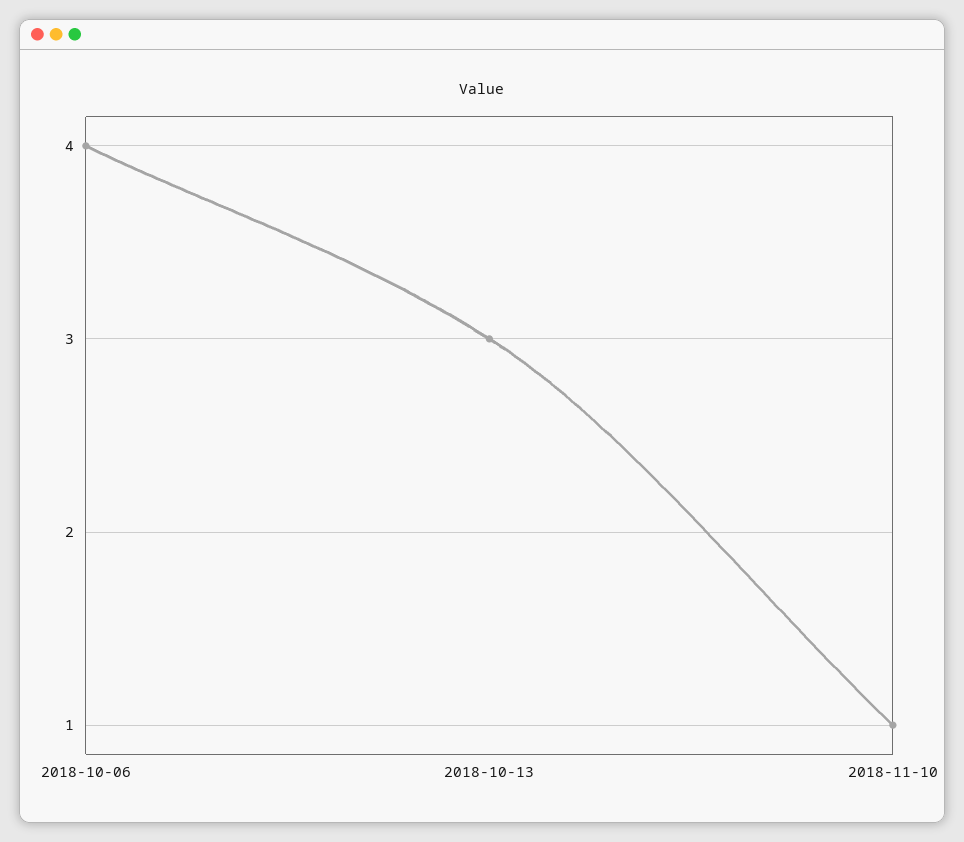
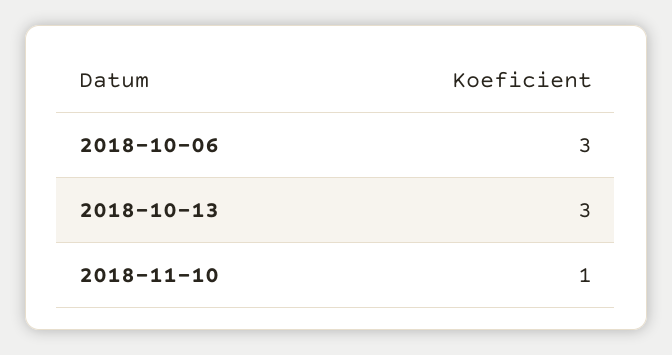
  {
-   "2018-10-06": 4,
+   "2018-10-06": 3,
    "2018-10-13": 3,
    "2018-11-10": 1
  }

